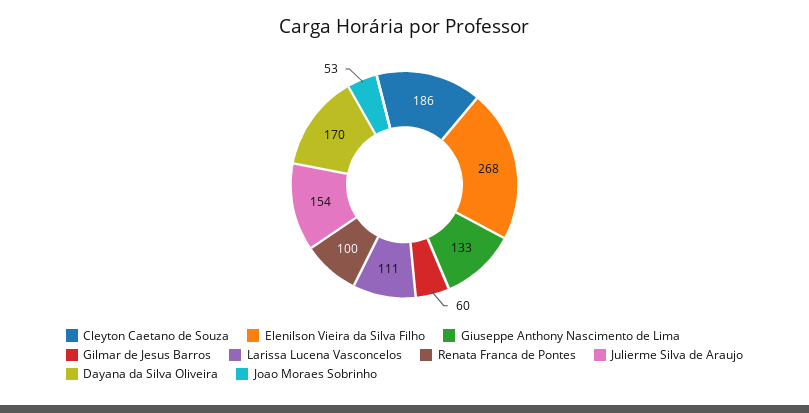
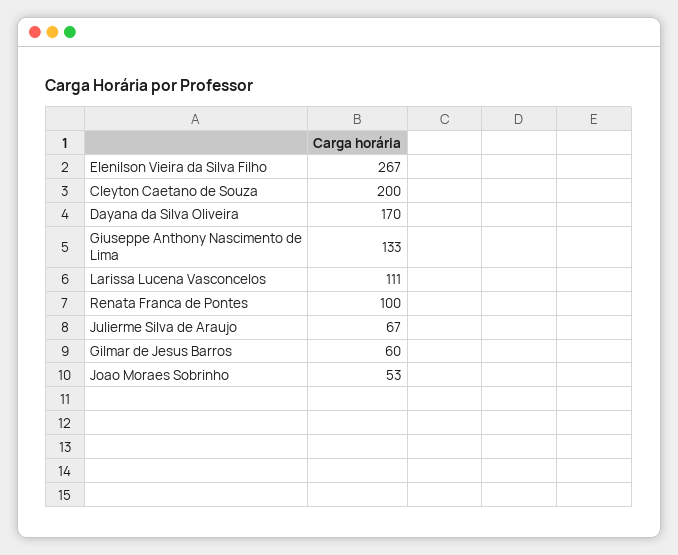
  {
-   "Cleyton Caetano de Souza": 186,
+   "Cleyton Caetano de Souza": 200,
-   "Elenilson Vieira da Silva Filho": 268,
+   "Elenilson Vieira da Silva Filho": 267,
    "Giuseppe Anthony Nascimento de Lima": 133,
    "Gilmar de Jesus Barros": 60,
    "Larissa Lucena Vasconcelos": 111,
    "Renata Franca de Pontes": 100,
-   "Julierme Silva de Araujo": 154,
+   "Julierme Silva de Araujo": 67,
    "Dayana da Silva Oliveira": 170,
    "Joao Moraes Sobrinho": 53
  }

